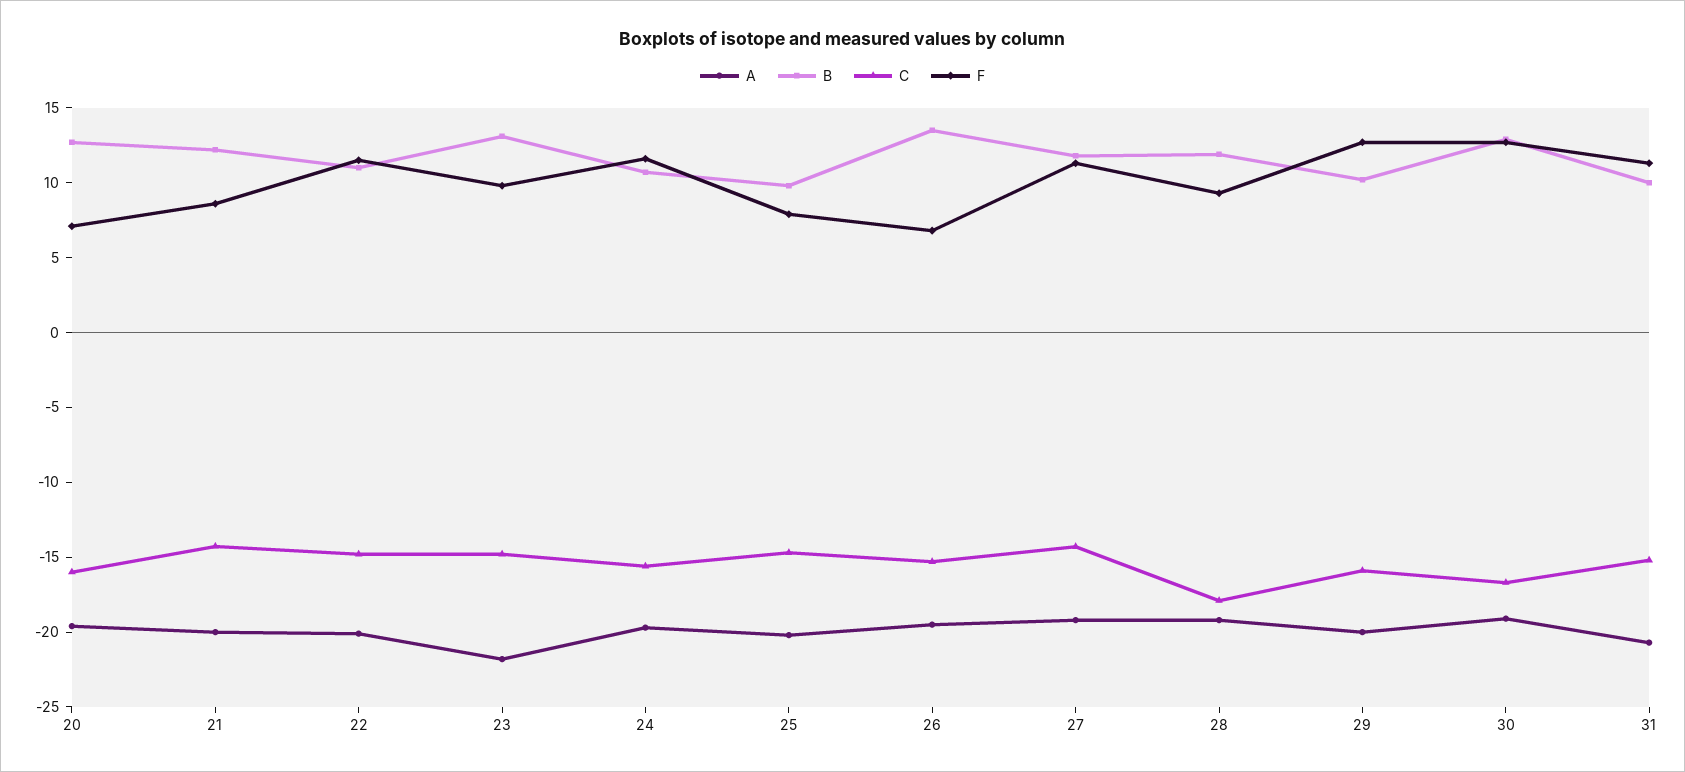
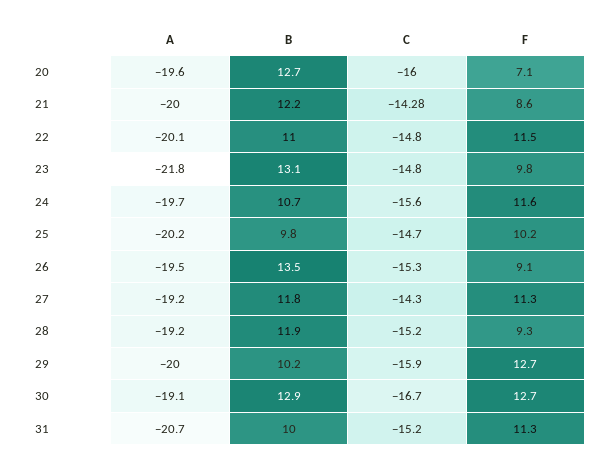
  {
    "A": {
      "20": -19.6,
      "21": -20,
      "22": -20.1,
      "23": -21.8,
      "24": -19.7,
      "25": -20.2,
      "26": -19.5,
      "27": -19.2,
      "28": -19.2,
      "29": -20,
      "30": -19.1,
      "31": -20.7
    },
    "B": {
      "20": 12.7,
      "21": 12.2,
      "22": 11,
      "23": 13.1,
      "24": 10.7,
      "25": 9.8,
      "26": 13.5,
      "27": 11.8,
      "28": 11.9,
      "29": 10.2,
      "30": 12.9,
      "31": 10
    },
    "C": {
      "20": -16,
      "21": -14.28,
      "22": -14.8,
      "23": -14.8,
      "24": -15.6,
      "25": -14.7,
      "26": -15.3,
      "27": -14.3,
-     "28": -18,
+     "28": -15.2,
      "29": -15.9,
      "30": -16.7,
      "31": -15.2
    },
    "F": {
      "20": 7.1,
      "21": 8.6,
      "22": 11.5,
      "23": 9.8,
      "24": 11.6,
-     "25": 8,
+     "25": 10.2,
-     "26": 7,
+     "26": 9.1,
      "27": 11.3,
      "28": 9.3,
      "29": 12.7,
      "30": 12.7,
      "31": 11.3
    }
  }

